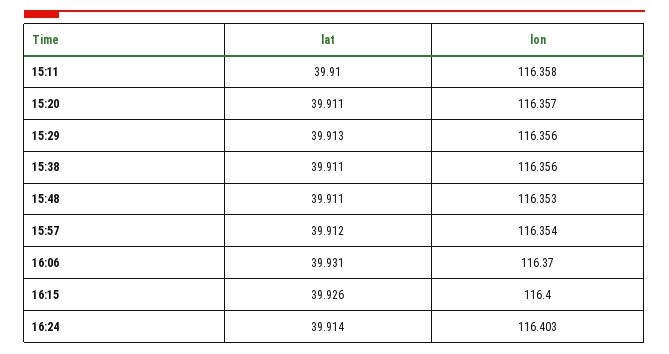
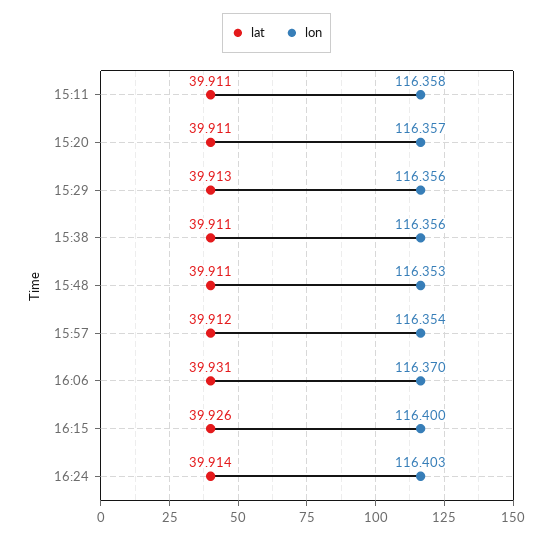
  {
    "lat": {
-     "15:11": 39.91,
+     "15:11": 39.911,
      "15:20": 39.911,
      "15:29": 39.913,
      "15:38": 39.911,
      "15:48": 39.911,
      "15:57": 39.912,
      "16:06": 39.931,
      "16:15": 39.926,
      "16:24": 39.914
    },
    "lon": {
      "15:11": 116.358,
      "15:20": 116.357,
      "15:29": 116.356,
      "15:38": 116.356,
      "15:48": 116.353,
      "15:57": 116.354,
      "16:06": 116.37,
      "16:15": 116.4,
      "16:24": 116.403
    }
  }

